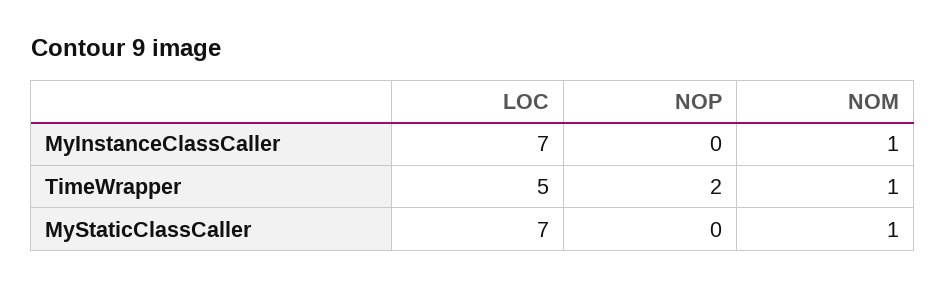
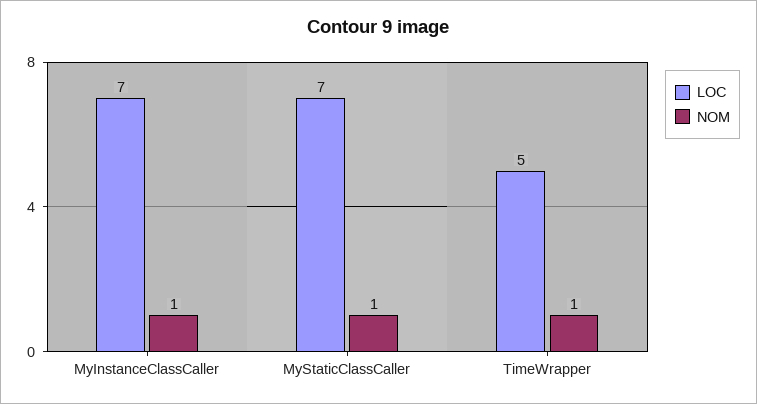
  {
    "LOC": {
      "MyInstanceClassCaller": 7,
      "TimeWrapper": 5,
      "MyStaticClassCaller": 7
    },
-   "NOP": {
-     "MyInstanceClassCaller": 0,
-     "TimeWrapper": 2,
-     "MyStaticClassCaller": 0
-   },
    "NOM": {
      "MyInstanceClassCaller": 1,
      "TimeWrapper": 1,
      "MyStaticClassCaller": 1
    }
  }

